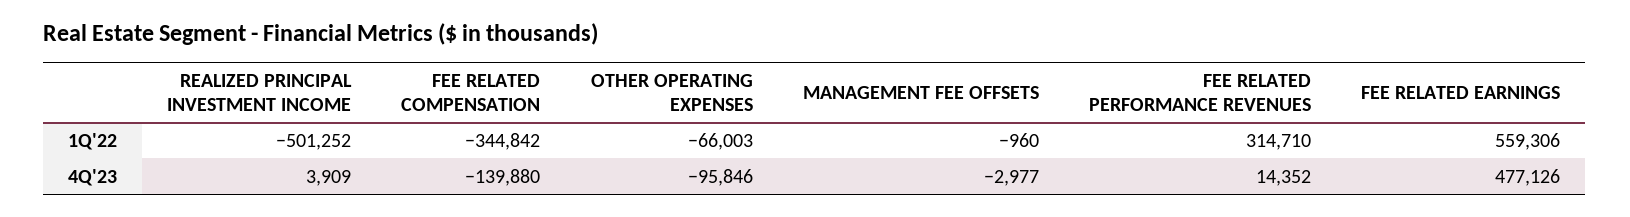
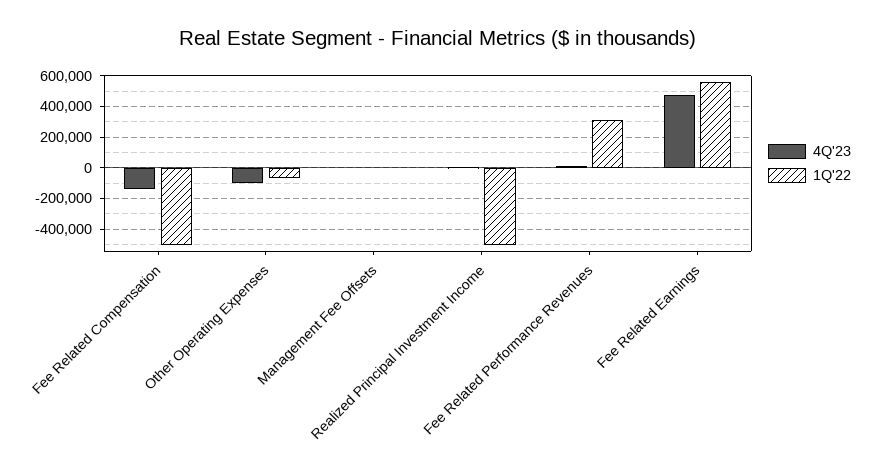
  {
    "1Q'22": {
      "REALIZED PRINCIPAL INVESTMENT INCOME": -501252,
-     "FEE RELATED COMPENSATION": -344842,
+     "FEE RELATED COMPENSATION": -500000,
      "OTHER OPERATING EXPENSES": -66003,
      "MANAGEMENT FEE OFFSETS": -960,
      "FEE RELATED PERFORMANCE REVENUES": 314710,
      "FEE RELATED EARNINGS": 559306
    },
    "4Q'23": {
      "REALIZED PRINCIPAL INVESTMENT INCOME": 3909,
      "FEE RELATED COMPENSATION": -139880,
      "OTHER OPERATING EXPENSES": -95846,
      "MANAGEMENT FEE OFFSETS": -2977,
      "FEE RELATED PERFORMANCE REVENUES": 14352,
      "FEE RELATED EARNINGS": 477126
    }
  }

